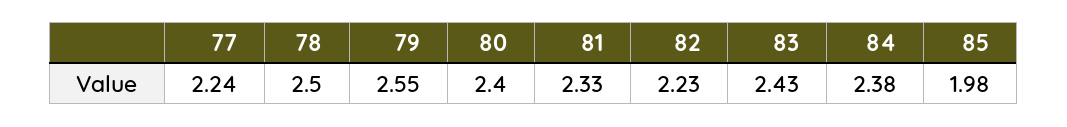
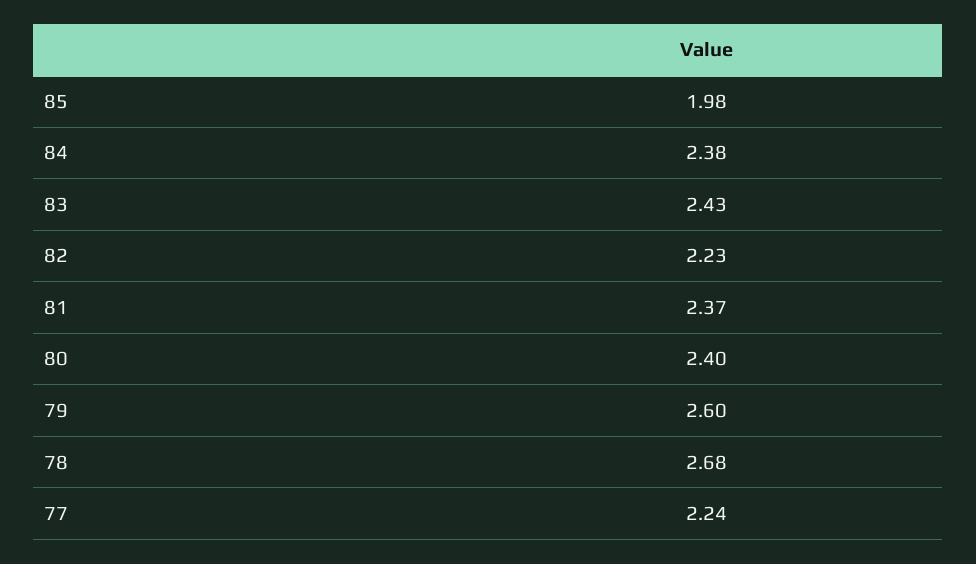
  {
    "77": 2.24,
-   "78": 2.5,
+   "78": 2.68,
-   "79": 2.55,
+   "79": 2.6,
    "80": 2.4,
-   "81": 2.33,
+   "81": 2.37,
    "82": 2.23,
    "83": 2.43,
    "84": 2.38,
    "85": 1.98
  }

